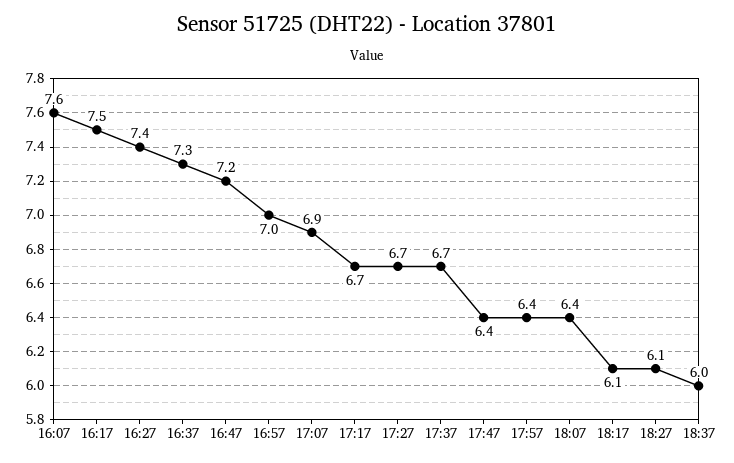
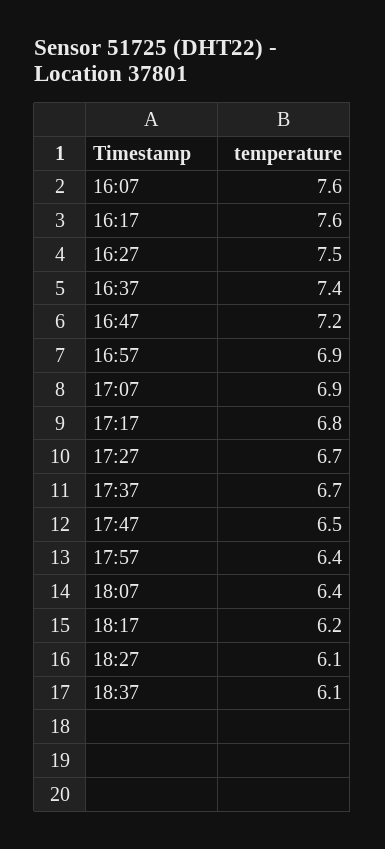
  {
    "16:07": 7.6,
-   "16:17": 7.5,
+   "16:17": 7.6,
-   "16:27": 7.4,
+   "16:27": 7.5,
-   "16:37": 7.3,
+   "16:37": 7.4,
    "16:47": 7.2,
-   "16:57": 7,
+   "16:57": 6.9,
    "17:07": 6.9,
-   "17:17": 6.7,
+   "17:17": 6.8,
    "17:27": 6.7,
    "17:37": 6.7,
-   "17:47": 6.4,
+   "17:47": 6.5,
    "17:57": 6.4,
    "18:07": 6.4,
-   "18:17": 6.1,
+   "18:17": 6.2,
    "18:27": 6.1,
-   "18:37": 6
+   "18:37": 6.1
  }

